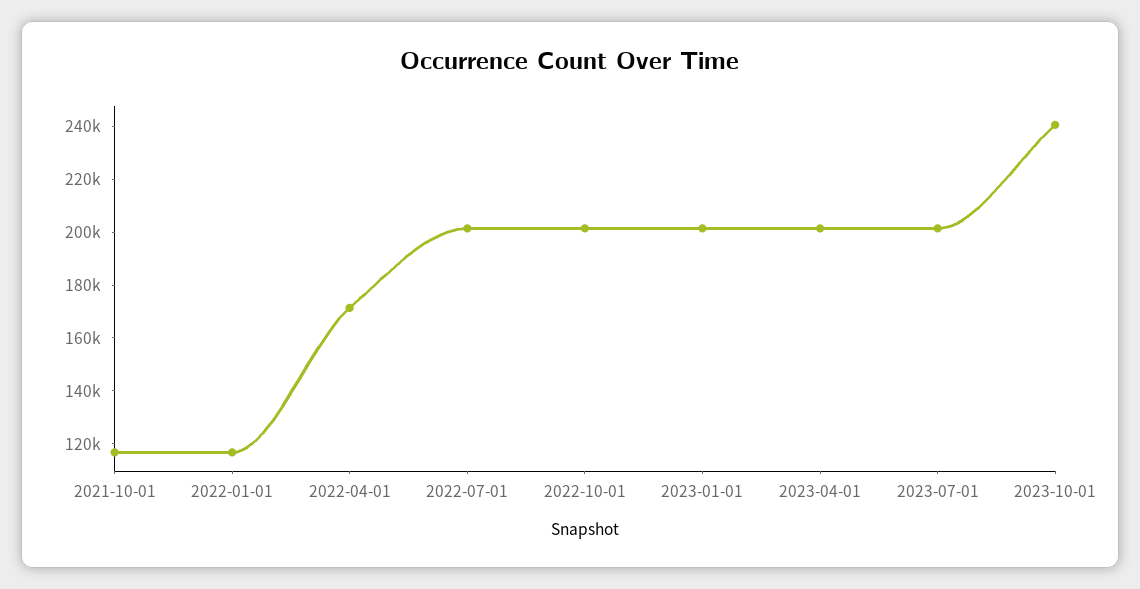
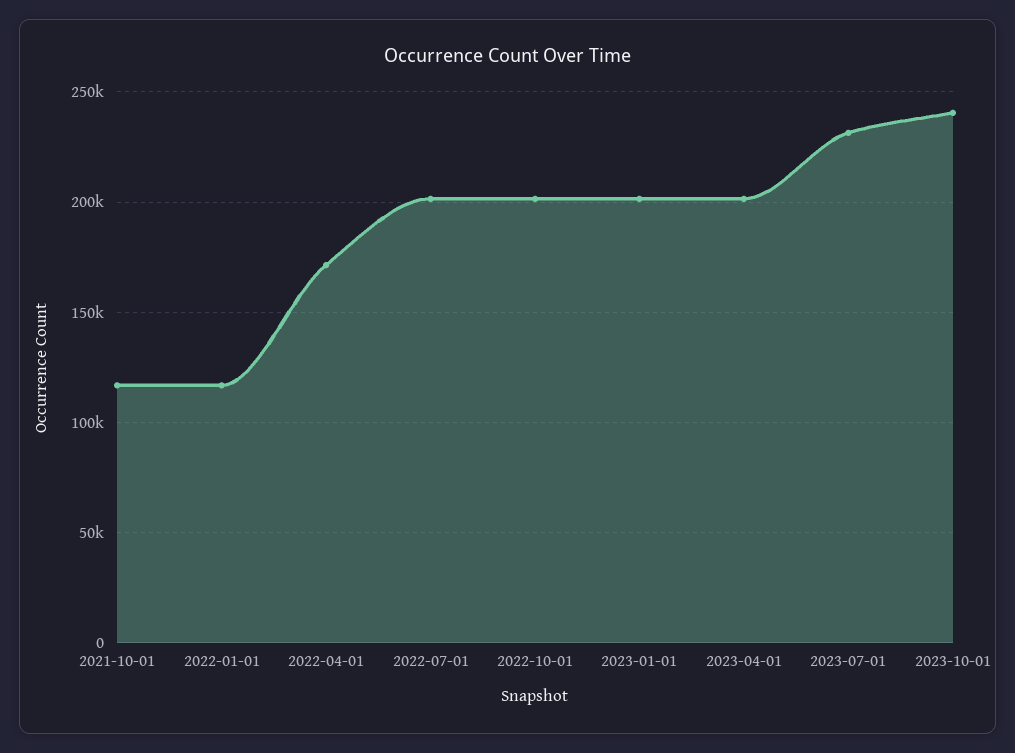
  {
    "2021-10-01": 115000,
    "2022-01-01": 115000,
    "2022-04-01": 170000,
    "2022-07-01": 200000,
    "2022-10-01": 200000,
    "2023-01-01": 200000,
    "2023-04-01": 200000,
-   "2023-07-01": 200000,
+   "2023-07-01": 230000,
    "2023-10-01": 240000
  }

